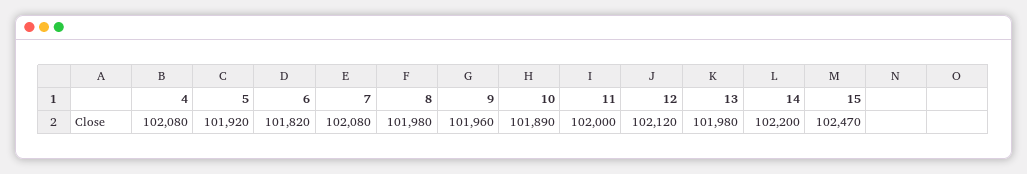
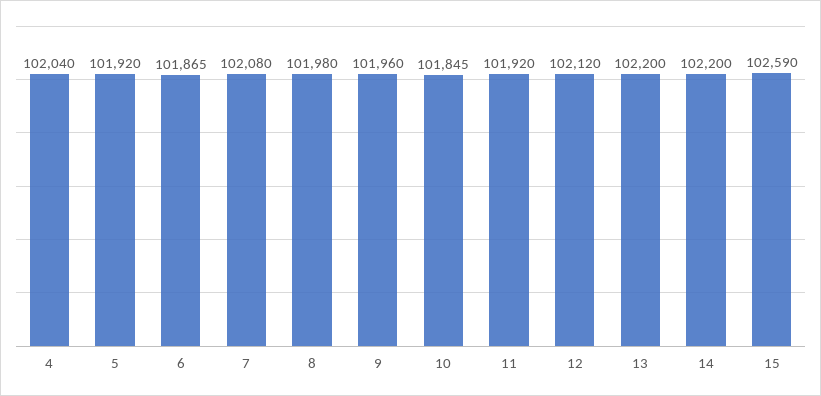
  {
-   "4": 102080,
+   "4": 102040,
    "5": 101920,
-   "6": 101820,
+   "6": 101865,
    "7": 102080,
    "8": 101980,
    "9": 101960,
-   "10": 101890,
+   "10": 101845,
-   "11": 102000,
+   "11": 101920,
    "12": 102120,
-   "13": 101980,
+   "13": 102200,
    "14": 102200,
-   "15": 102470
+   "15": 102590
  }

